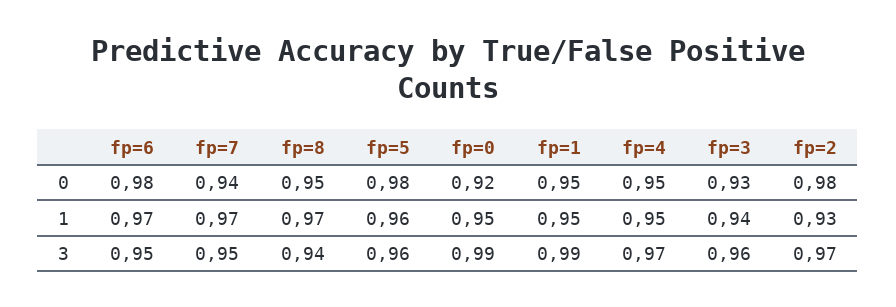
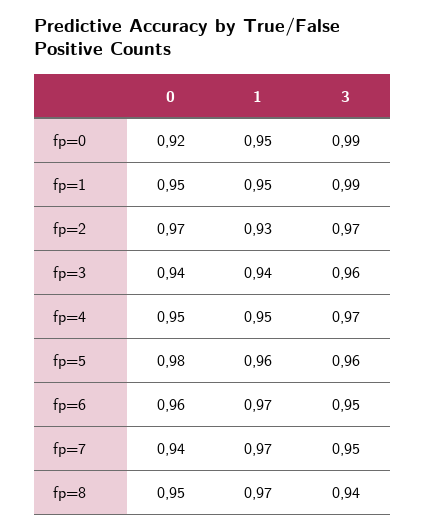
  {
    "fp=6": {
-     "0": 0.98,
+     "0": 0.96,
      "1": 0.97,
      "3": 0.95
    },
    "fp=7": {
      "0": 0.94,
      "1": 0.97,
      "3": 0.95
    },
    "fp=8": {
      "0": 0.95,
      "1": 0.97,
      "3": 0.94
    },
    "fp=5": {
      "0": 0.98,
      "1": 0.96,
      "3": 0.96
    },
    "fp=0": {
      "0": 0.92,
      "1": 0.95,
      "3": 0.99
    },
    "fp=1": {
      "0": 0.95,
      "1": 0.95,
      "3": 0.99
    },
    "fp=4": {
      "0": 0.95,
      "1": 0.95,
      "3": 0.97
    },
    "fp=3": {
-     "0": 0.93,
+     "0": 0.94,
      "1": 0.94,
      "3": 0.96
    },
    "fp=2": {
-     "0": 0.98,
+     "0": 0.97,
      "1": 0.93,
      "3": 0.97
    }
  }

